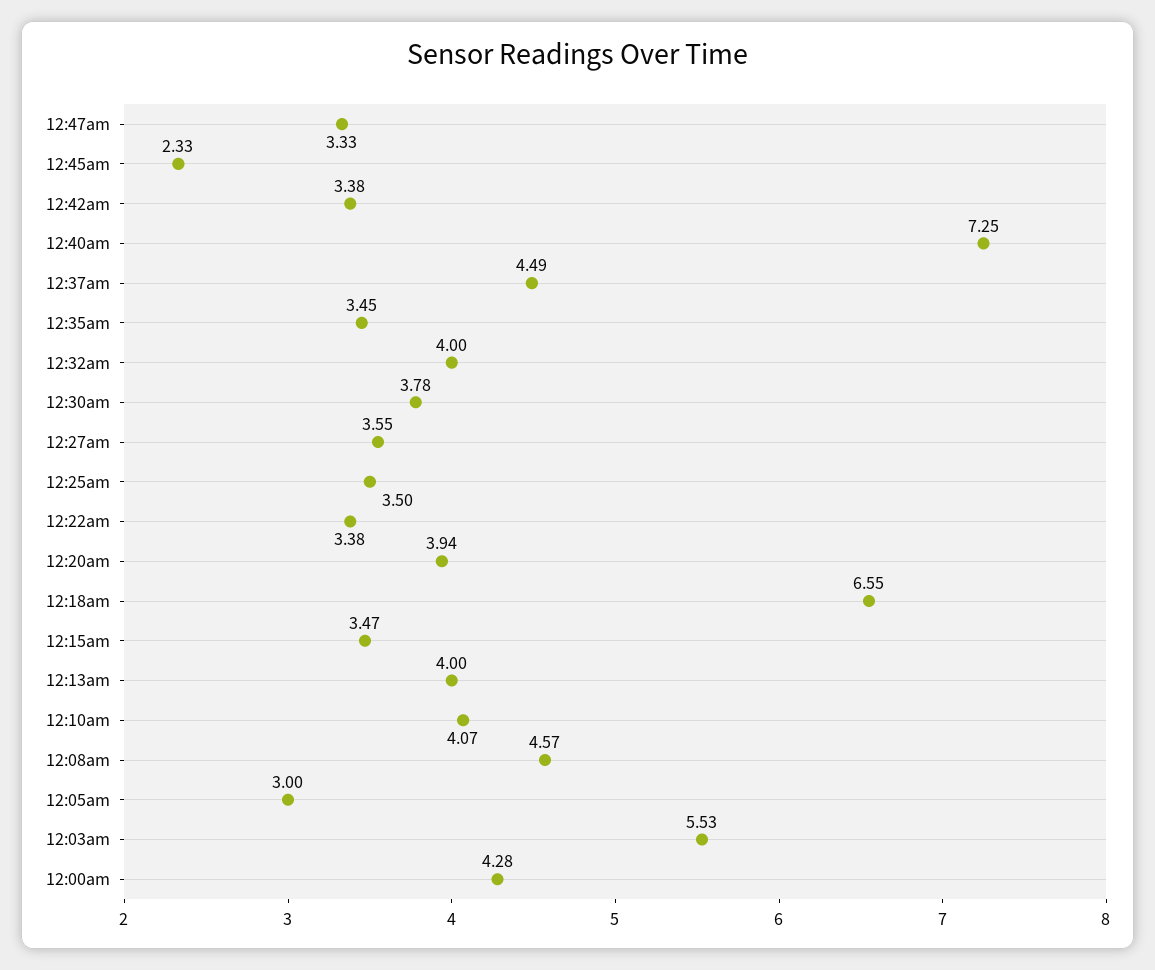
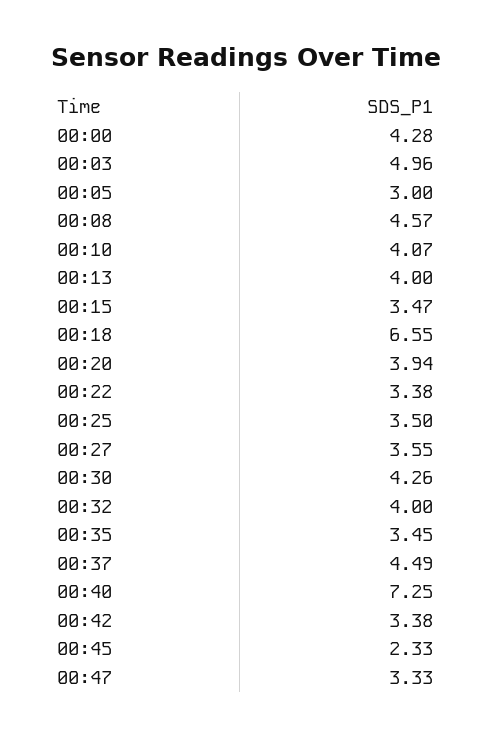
  {
    "12:47am": 3.33,
    "12:45am": 2.33,
    "12:42am": 3.38,
    "12:40am": 7.25,
    "12:37am": 4.49,
    "12:35am": 3.45,
    "12:32am": 4,
-   "12:30am": 3.78,
+   "12:30am": 4.26,
    "12:27am": 3.55,
    "12:25am": 3.5,
    "12:22am": 3.38,
    "12:20am": 3.94,
    "12:18am": 6.55,
    "12:15am": 3.47,
    "12:13am": 4,
    "12:10am": 4.07,
    "12:08am": 4.57,
    "12:05am": 3,
-   "12:03am": 5.53,
+   "12:03am": 4.96,
    "12:00am": 4.28
  }

